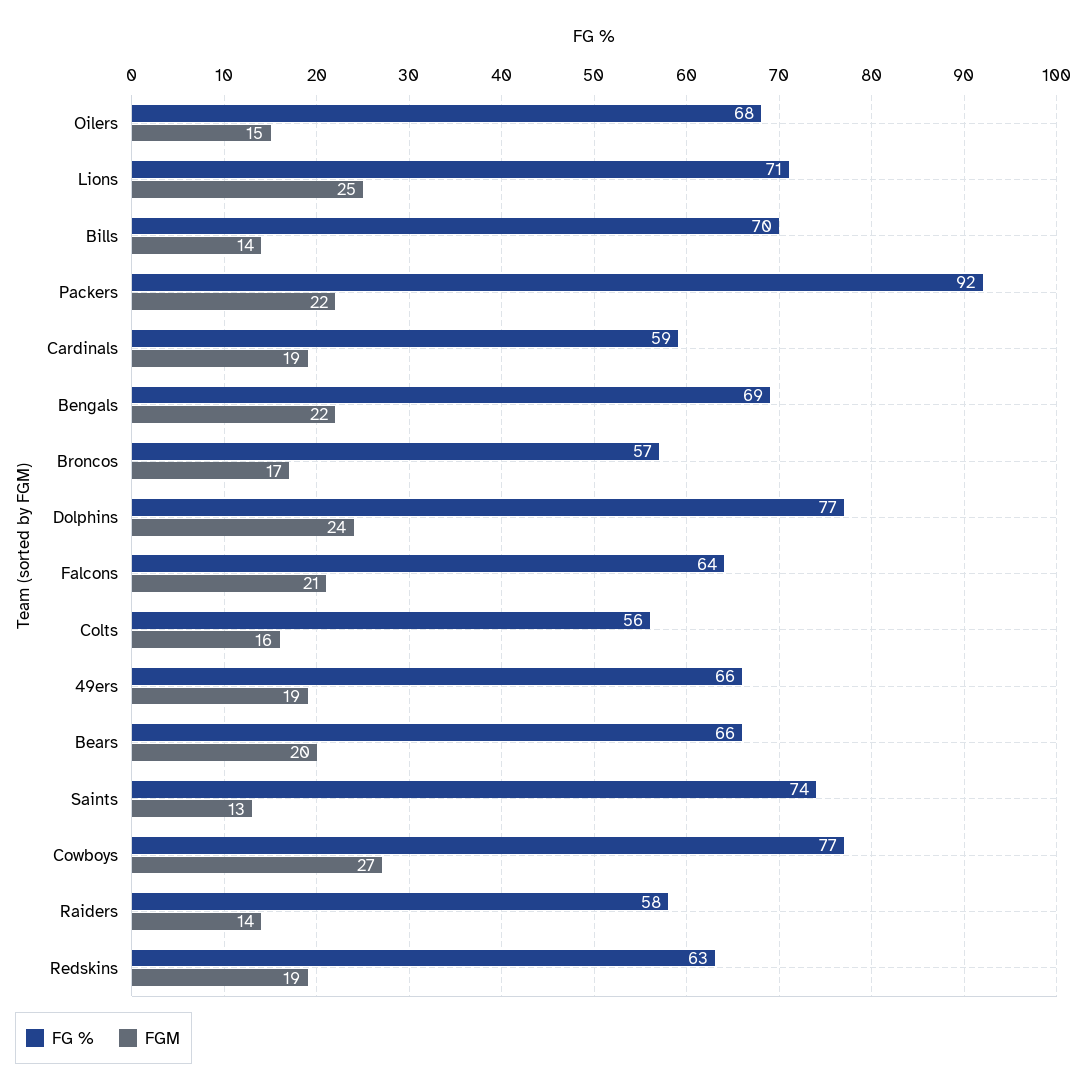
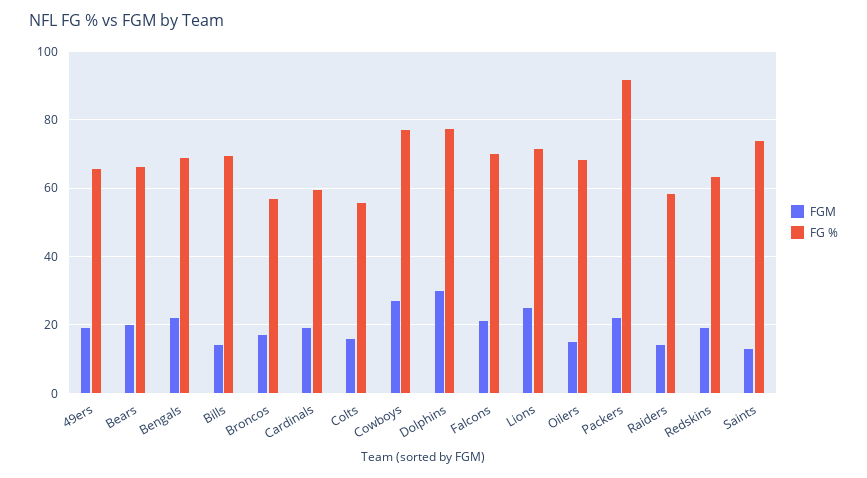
  {
    "FG %": {
      "Oilers": 68,
      "Lions": 71,
      "Bills": 70,
      "Packers": 92,
      "Cardinals": 59,
      "Bengals": 69,
      "Broncos": 57,
      "Dolphins": 77,
-     "Falcons": 64,
+     "Falcons": 70,
      "Colts": 56,
      "49ers": 66,
      "Bears": 66,
      "Saints": 74,
      "Cowboys": 77,
      "Raiders": 58,
      "Redskins": 63
    },
    "FGM": {
      "Oilers": 15,
      "Lions": 25,
      "Bills": 14,
      "Packers": 22,
      "Cardinals": 19,
      "Bengals": 22,
      "Broncos": 17,
-     "Dolphins": 24,
+     "Dolphins": 30,
      "Falcons": 21,
      "Colts": 16,
      "49ers": 19,
      "Bears": 20,
      "Saints": 13,
      "Cowboys": 27,
      "Raiders": 14,
      "Redskins": 19
    }
  }

